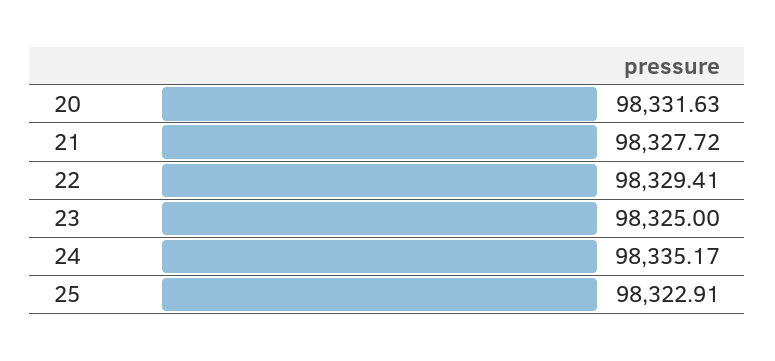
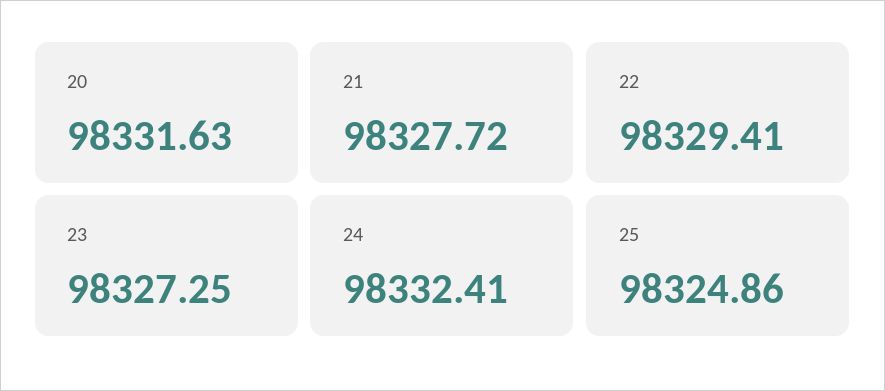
  {
    "20": 98331.63,
    "21": 98327.72,
    "22": 98329.41,
-   "23": 98325,
+   "23": 98327.25,
-   "24": 98335.17,
+   "24": 98332.41,
-   "25": 98322.91
+   "25": 98324.86
  }

